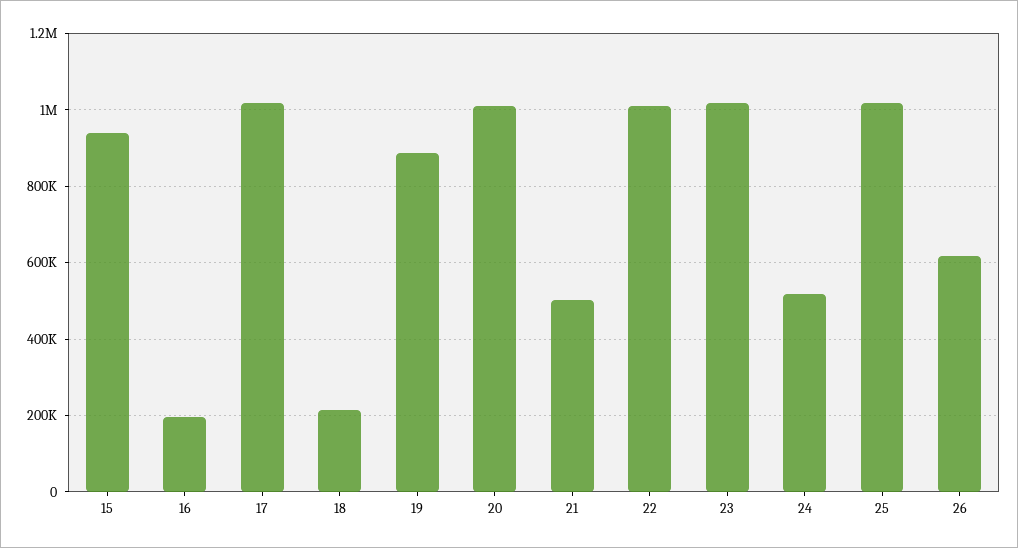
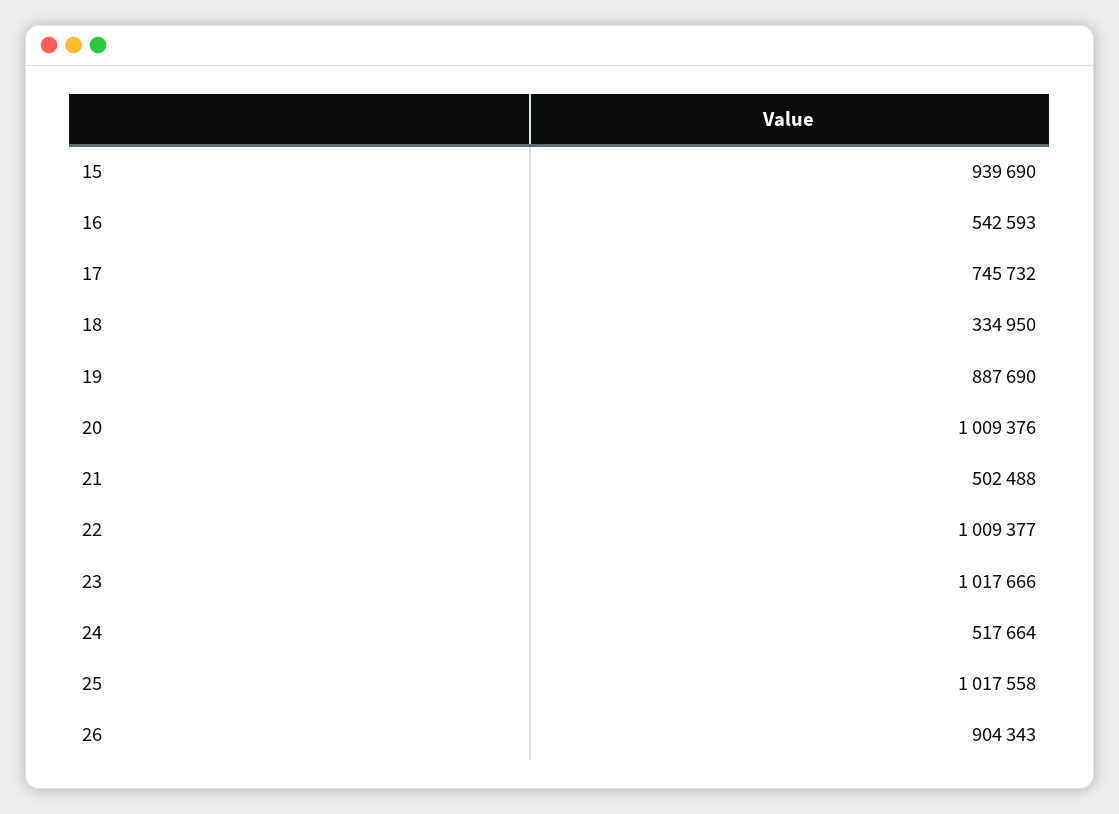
  {
    "15": 939690,
-   "16": 200000,
+   "16": 542593,
-   "17": 1020000,
+   "17": 745732,
-   "18": 220000,
+   "18": 334950,
    "19": 887690,
    "20": 1009376,
    "21": 502488,
    "22": 1009377,
    "23": 1017666,
    "24": 517664,
    "25": 1017558,
-   "26": 620000
+   "26": 904343
  }

